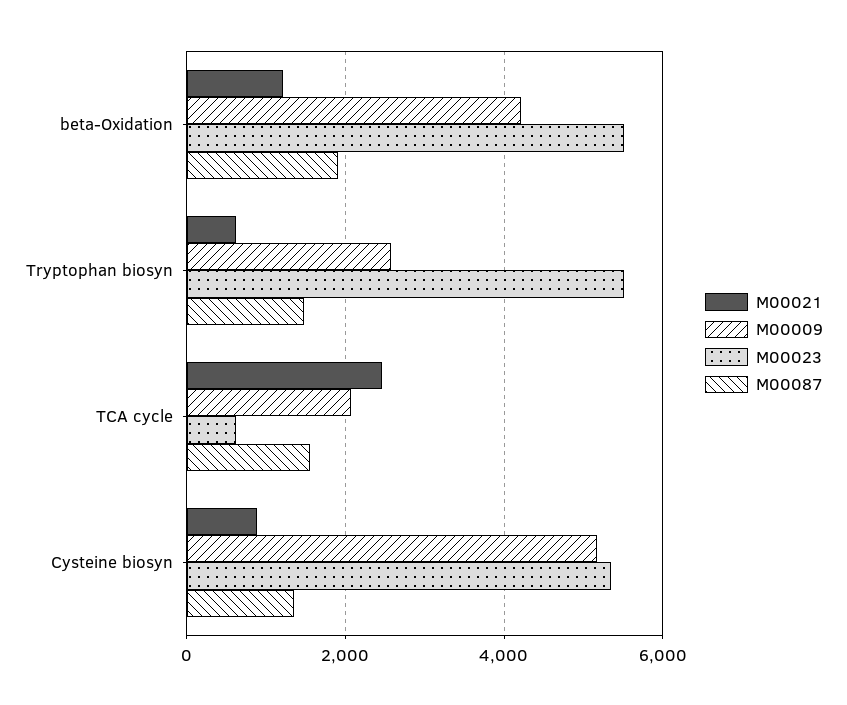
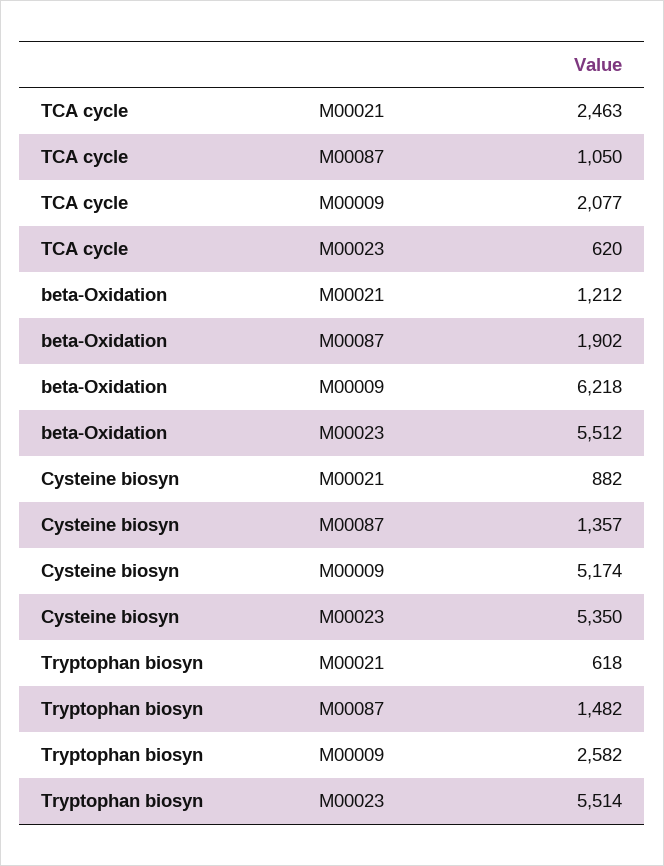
  {
    "M00021": {
      "beta-Oxidation": 1212,
      "Tryptophan biosyn": 618,
      "TCA cycle": 2463,
      "Cysteine biosyn": 882
    },
    "M00009": {
-     "beta-Oxidation": 4200,
+     "beta-Oxidation": 6218,
      "Tryptophan biosyn": 2582,
      "TCA cycle": 2077,
      "Cysteine biosyn": 5174
    },
    "M00023": {
      "beta-Oxidation": 5512,
      "Tryptophan biosyn": 5514,
      "TCA cycle": 620,
      "Cysteine biosyn": 5350
    },
    "M00087": {
      "beta-Oxidation": 1902,
      "Tryptophan biosyn": 1482,
-     "TCA cycle": 1600,
+     "TCA cycle": 1050,
      "Cysteine biosyn": 1357
    }
  }

